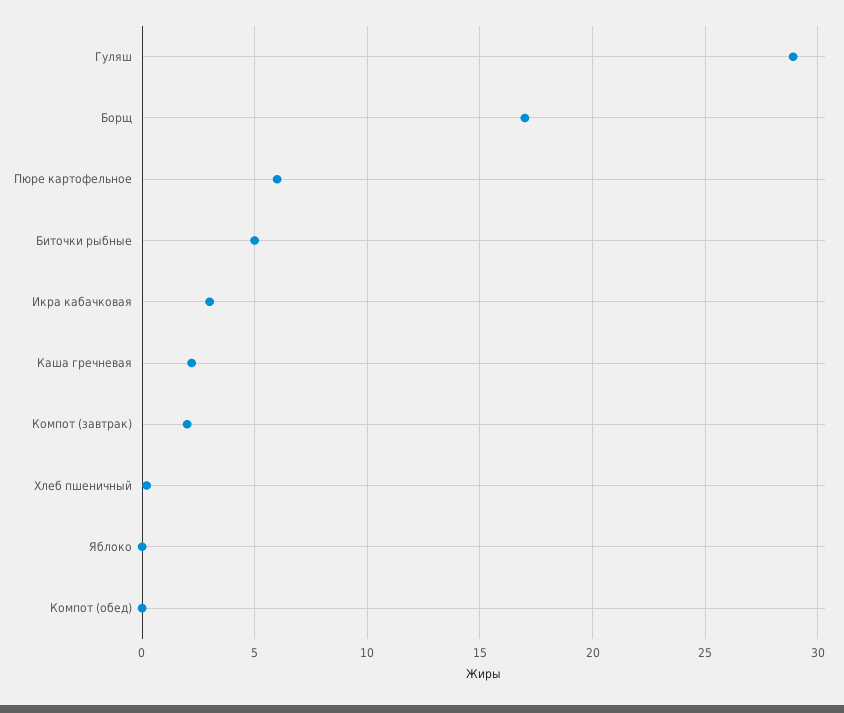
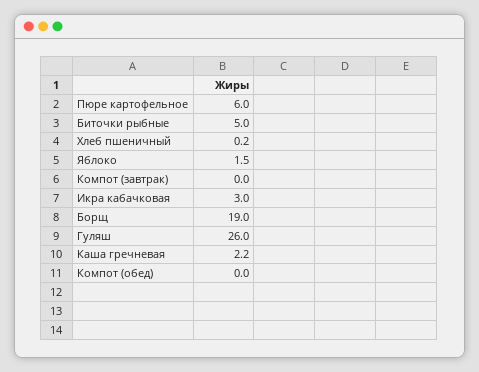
  {
-   "Гуляш": 29,
+   "Гуляш": 26,
-   "Борщ": 17,
+   "Борщ": 19,
    "Пюре картофельное": 6,
    "Биточки рыбные": 5,
    "Икра кабачковая": 3,
    "Каша гречневая": 2.2,
-   "Компот (завтрак)": 2,
+   "Компот (завтрак)": 0,
    "Хлеб пшеничный": 0.2,
-   "Яблоко": 0,
+   "Яблоко": 1.5,
    "Компот (обед)": 0
  }

